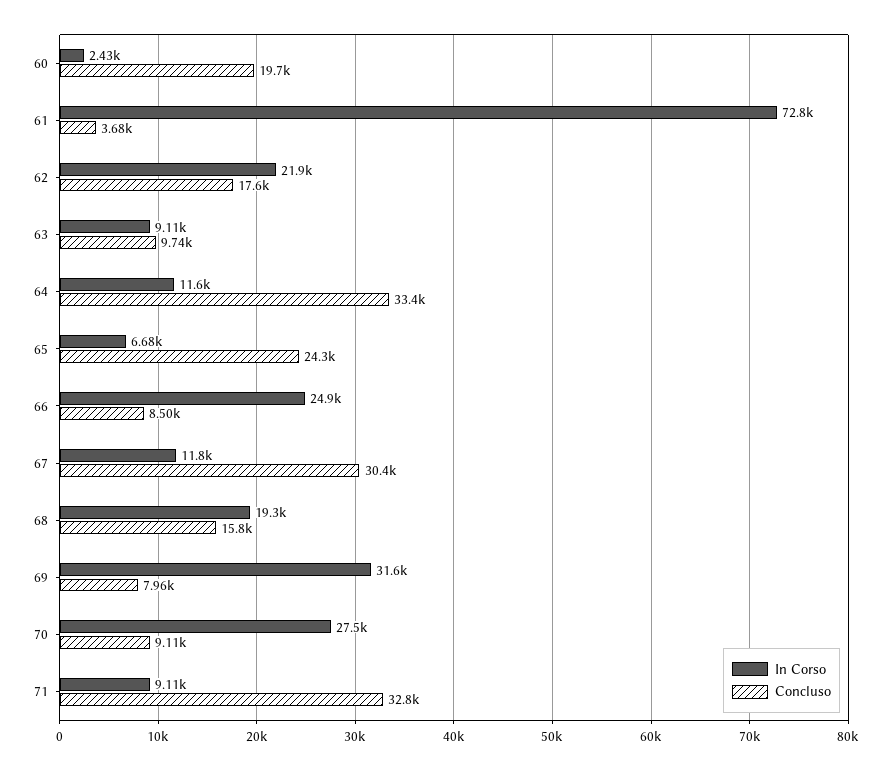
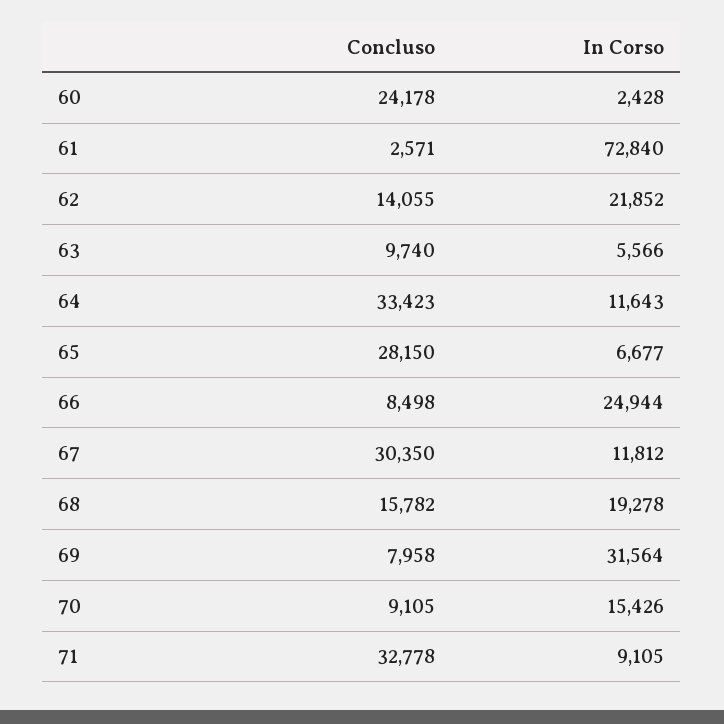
  {
    "In Corso": {
      "60": 2428,
      "61": 72840,
      "62": 21852,
-     "63": 9110,
+     "63": 5566,
      "64": 11643,
      "65": 6677,
      "66": 24944,
      "67": 11812,
      "68": 19278,
      "69": 31564,
-     "70": 27500,
+     "70": 15426,
      "71": 9105
    },
    "Concluso": {
-     "60": 19700,
+     "60": 24178,
-     "61": 3680,
+     "61": 2571,
-     "62": 17600,
+     "62": 14055,
      "63": 9740,
      "64": 33423,
-     "65": 24300,
+     "65": 28150,
      "66": 8498,
      "67": 30350,
      "68": 15782,
      "69": 7958,
      "70": 9105,
      "71": 32778
    }
  }

